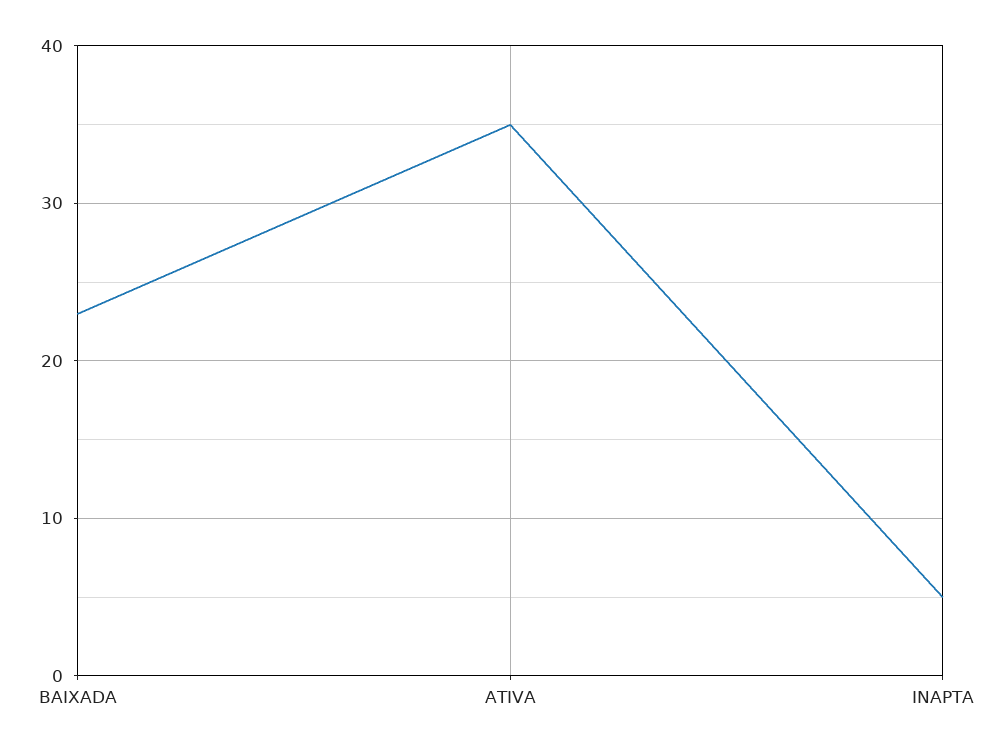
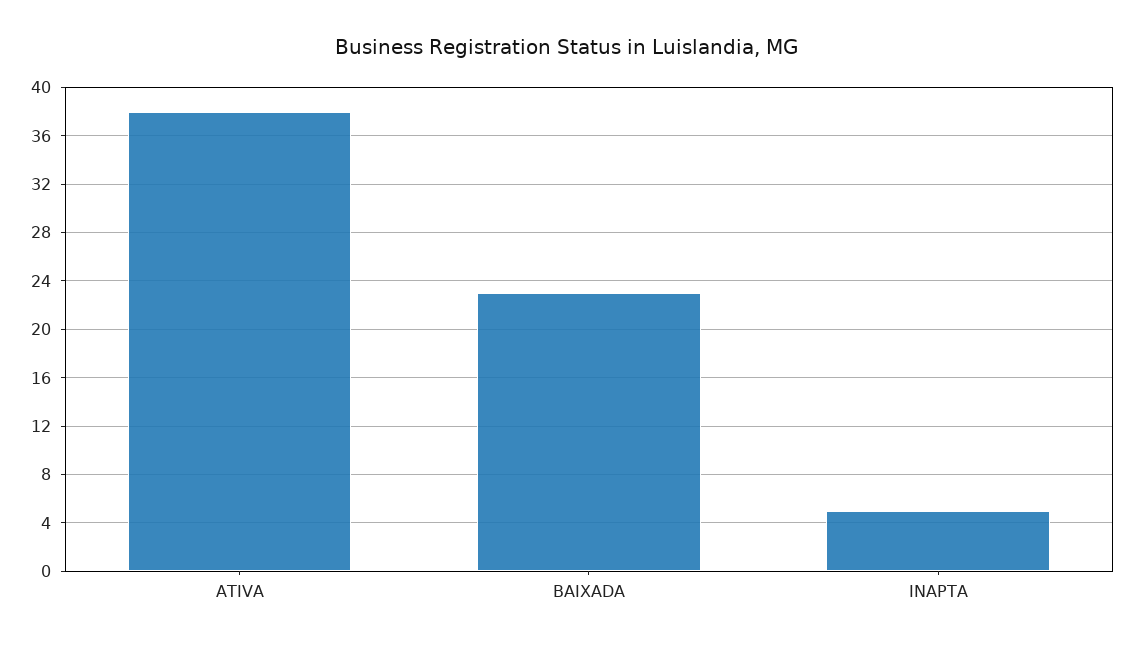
  {
    "BAIXADA": 23,
-   "ATIVA": 35,
+   "ATIVA": 38,
    "INAPTA": 5
  }

